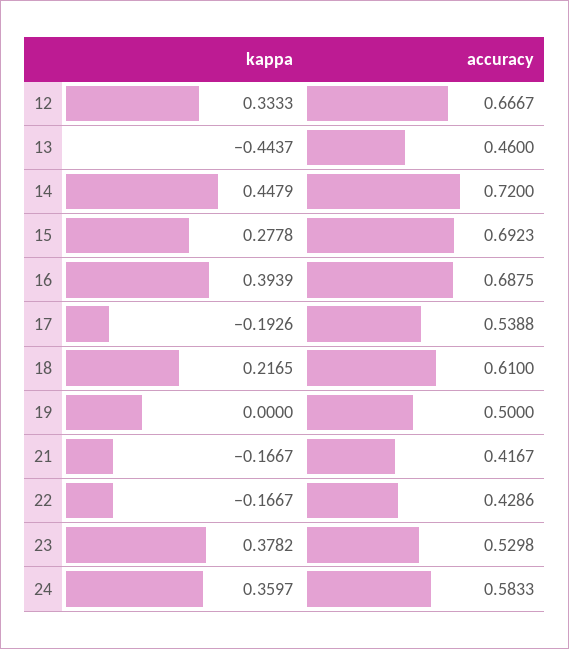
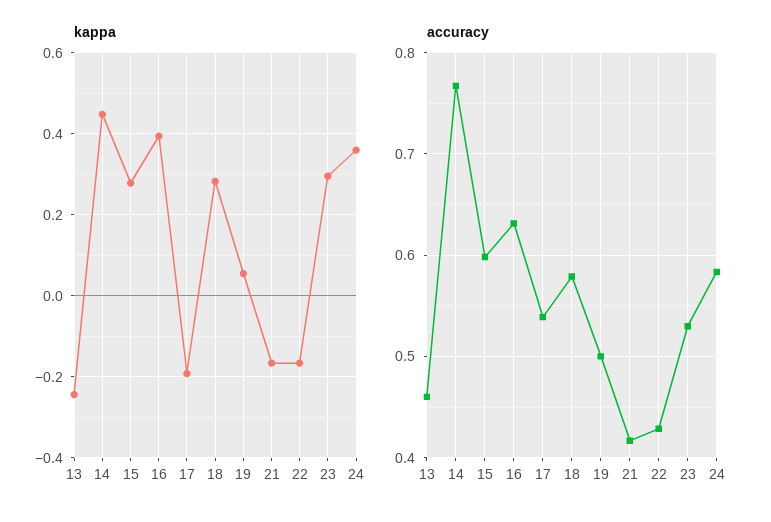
  {
    "kappa": {
-     "12": 0.3333,
-     "13": -0.4437,
+     "13": -0.24,
      "14": 0.4479,
      "15": 0.2778,
      "16": 0.3939,
      "17": -0.1926,
-     "18": 0.2165,
+     "18": 0.28,
-     "19": 0,
+     "19": 0.06,
      "21": -0.1667,
      "22": -0.1667,
-     "23": 0.3782,
+     "23": 0.3,
      "24": 0.3597
    },
    "accuracy": {
-     "12": 0.6667,
      "13": 0.46,
-     "14": 0.72,
+     "14": 0.77,
-     "15": 0.6923,
+     "15": 0.6,
-     "16": 0.6875,
+     "16": 0.63,
      "17": 0.5388,
-     "18": 0.61,
+     "18": 0.58,
      "19": 0.5,
      "21": 0.4167,
      "22": 0.4286,
      "23": 0.5298,
      "24": 0.5833
    }
  }

